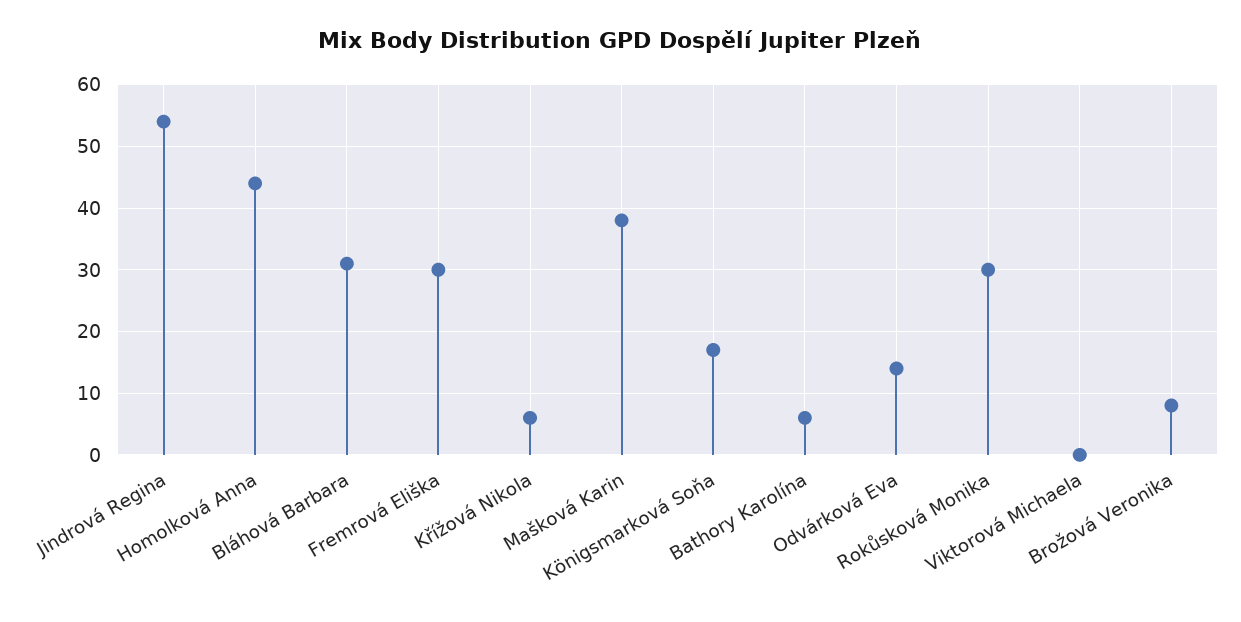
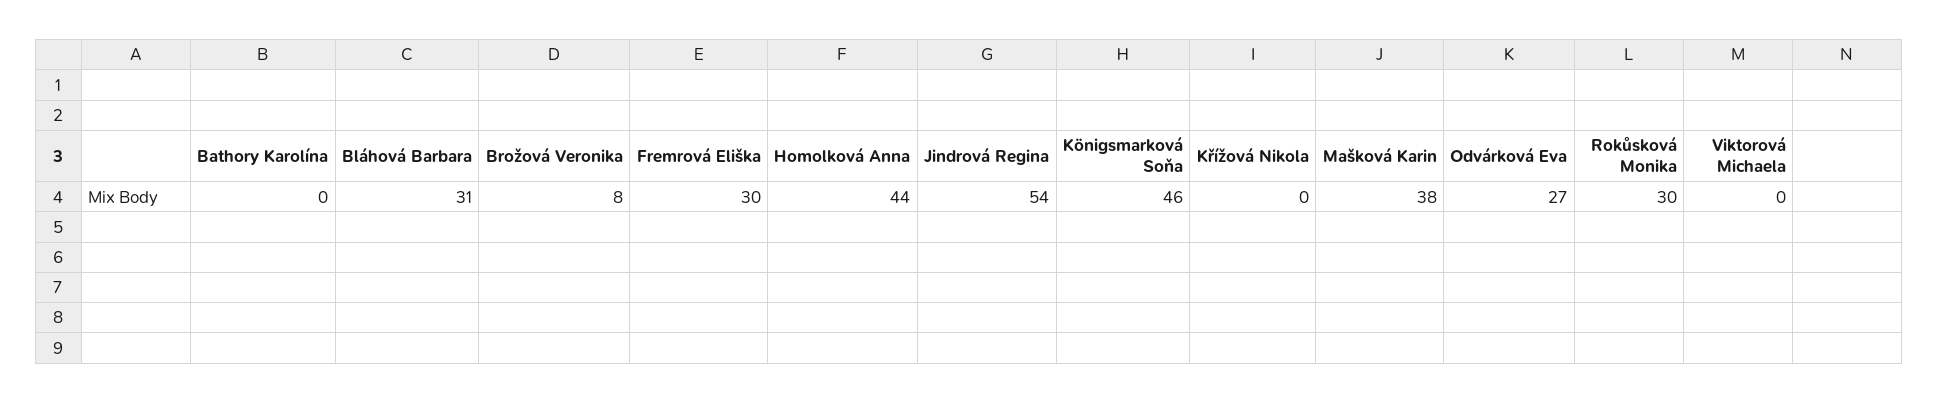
  {
    "Jindrová Regina": 54,
    "Homolková Anna": 44,
    "Bláhová Barbara": 31,
    "Fremrová Eliška": 30,
-   "Křížová Nikola": 6,
+   "Křížová Nikola": 0,
    "Mašková Karin": 38,
-   "Königsmarková Soňa": 17,
+   "Königsmarková Soňa": 46,
-   "Bathory Karolína": 6,
+   "Bathory Karolína": 0,
-   "Odvárková Eva": 14,
+   "Odvárková Eva": 27,
    "Rokůsková Monika": 30,
    "Viktorová Michaela": 0,
    "Brožová Veronika": 8
  }

